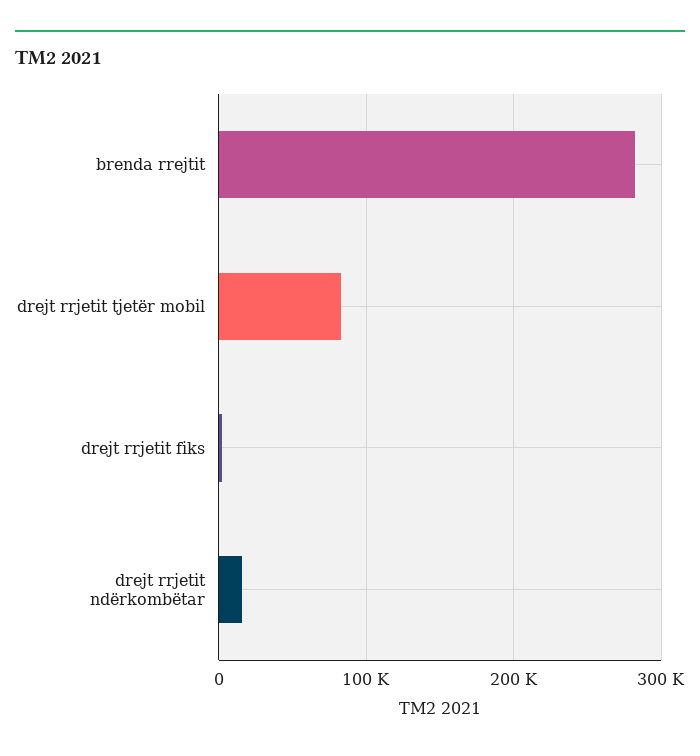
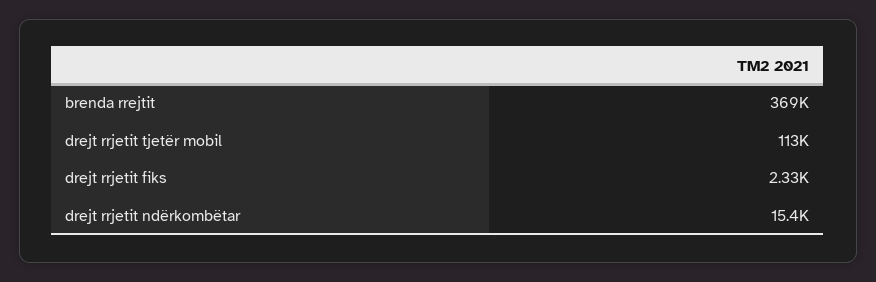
  {
-   "brenda rrejtit": 280000,
+   "brenda rrejtit": 369000,
-   "drejt rrjetit tjetër mobil": 80000,
+   "drejt rrjetit tjetër mobil": 113000,
    "drejt rrjetit fiks": 2330,
    "drejt rrjetit ndërkombëtar": 15400
  }

